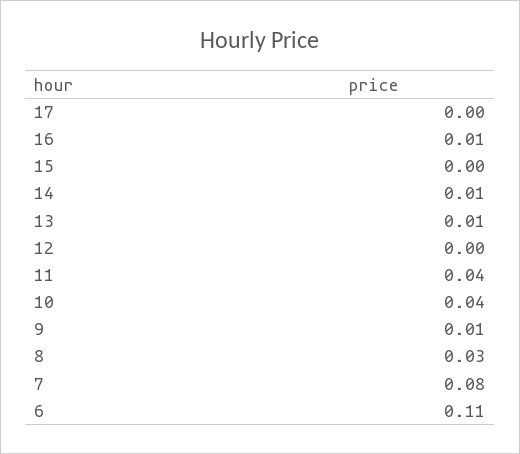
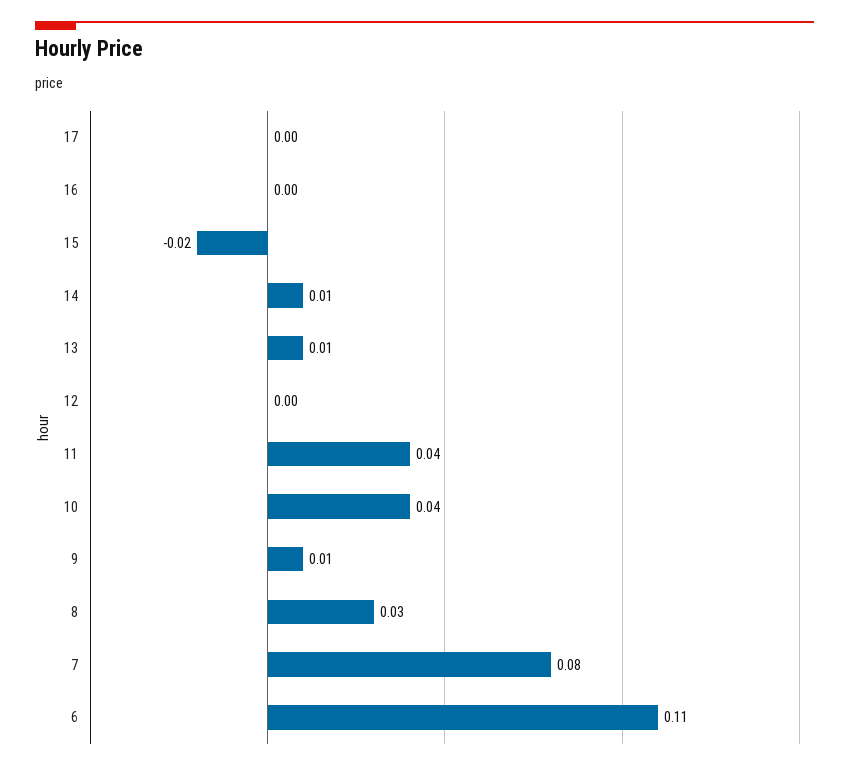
  {
    "17": 0,
-   "16": 0.01,
+   "16": 0,
-   "15": 0,
+   "15": -0.02,
    "14": 0.01,
    "13": 0.01,
    "12": 0,
    "11": 0.04,
    "10": 0.04,
    "9": 0.01,
    "8": 0.03,
    "7": 0.08,
    "6": 0.11
  }

